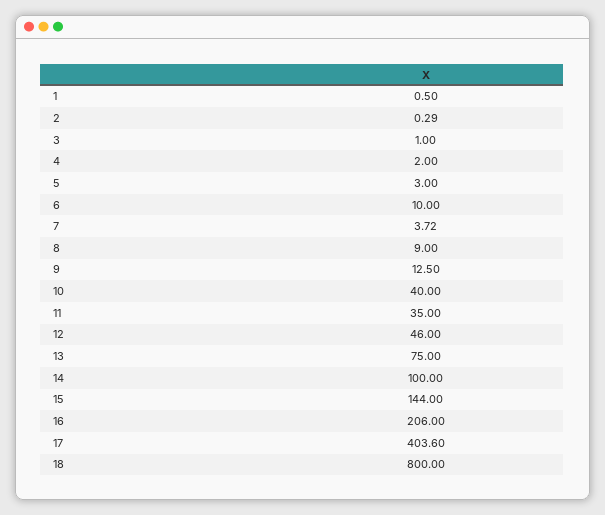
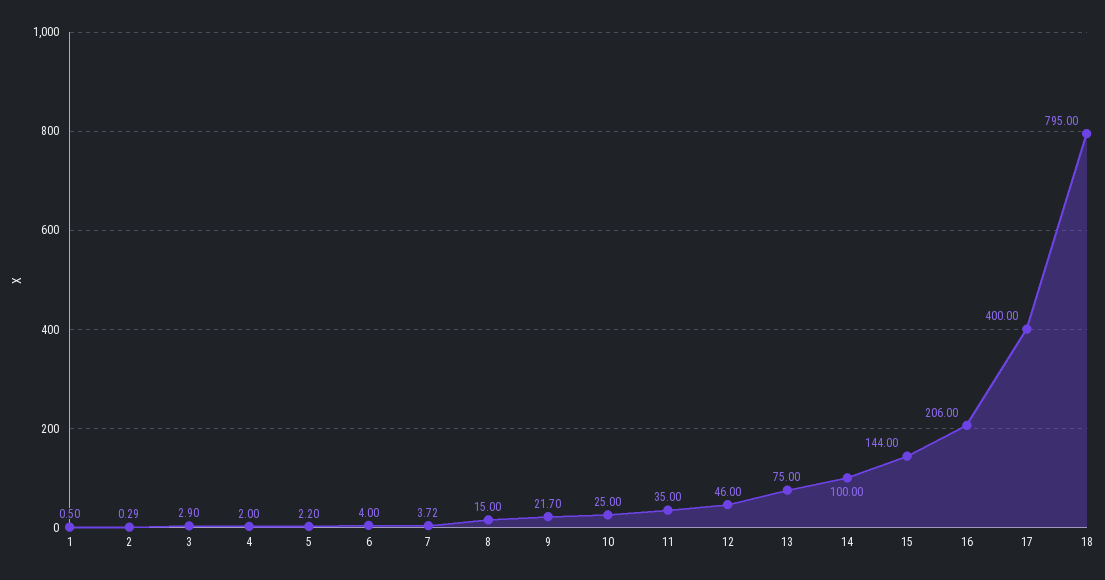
  {
    "1": 0.5,
    "2": 0.29,
-   "3": 1,
+   "3": 2.9,
    "4": 2,
-   "5": 3,
+   "5": 2.2,
-   "6": 10,
+   "6": 4,
    "7": 3.72,
-   "8": 9,
+   "8": 15,
-   "9": 12.5,
+   "9": 21.7,
-   "10": 40,
+   "10": 25,
    "11": 35,
    "12": 46,
    "13": 75,
    "14": 100,
    "15": 144,
    "16": 206,
-   "17": 403.6,
+   "17": 400,
-   "18": 800
+   "18": 795
  }

